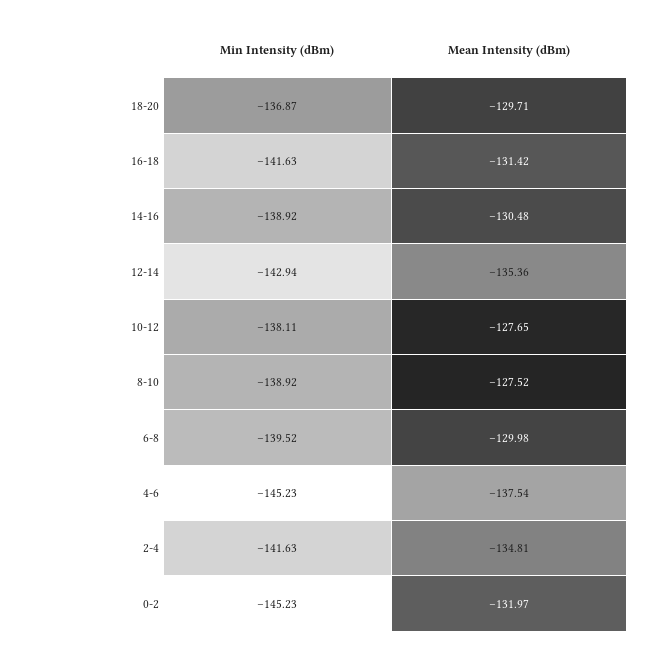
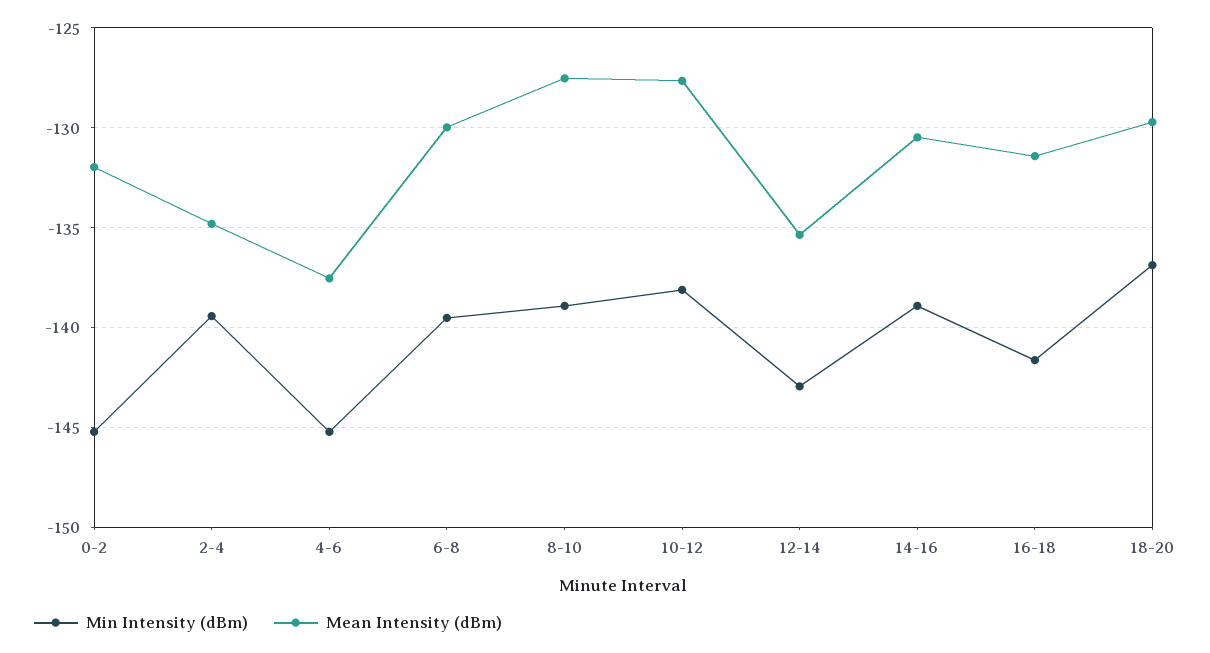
  {
    "Min Intensity (dBm)": {
      "18-20": -136.87,
      "16-18": -141.63,
      "14-16": -138.92,
      "12-14": -142.94,
      "10-12": -138.11,
      "8-10": -138.92,
      "6-8": -139.52,
      "4-6": -145.23,
-     "2-4": -141.63,
+     "2-4": -139.5,
      "0-2": -145.23
    },
    "Mean Intensity (dBm)": {
      "18-20": -129.71,
      "16-18": -131.42,
      "14-16": -130.48,
      "12-14": -135.36,
      "10-12": -127.65,
      "8-10": -127.52,
      "6-8": -129.98,
      "4-6": -137.54,
      "2-4": -134.81,
      "0-2": -131.97
    }
  }

